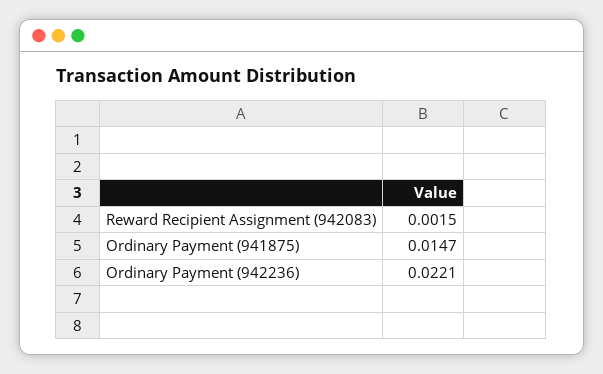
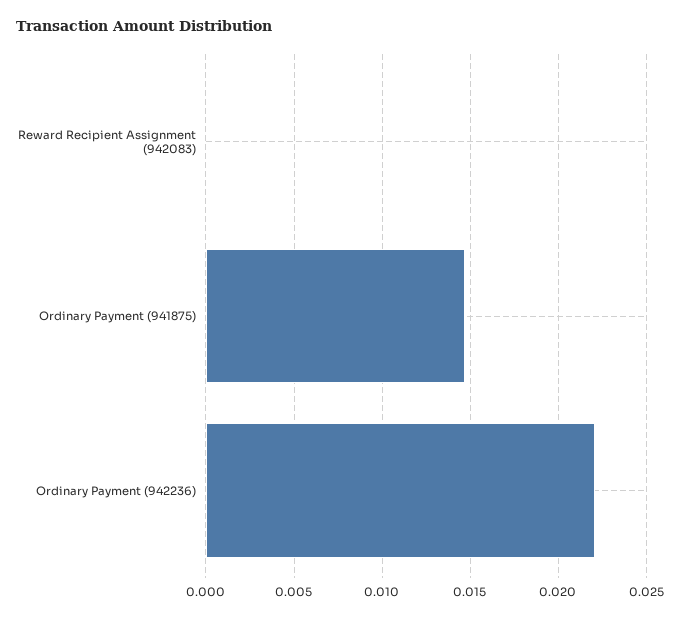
  {
-   "Reward Recipient Assignment (942083)": 0.0015,
+   "Reward Recipient Assignment (942083)": 0,
    "Ordinary Payment (941875)": 0.0147,
    "Ordinary Payment (942236)": 0.0221
  }

